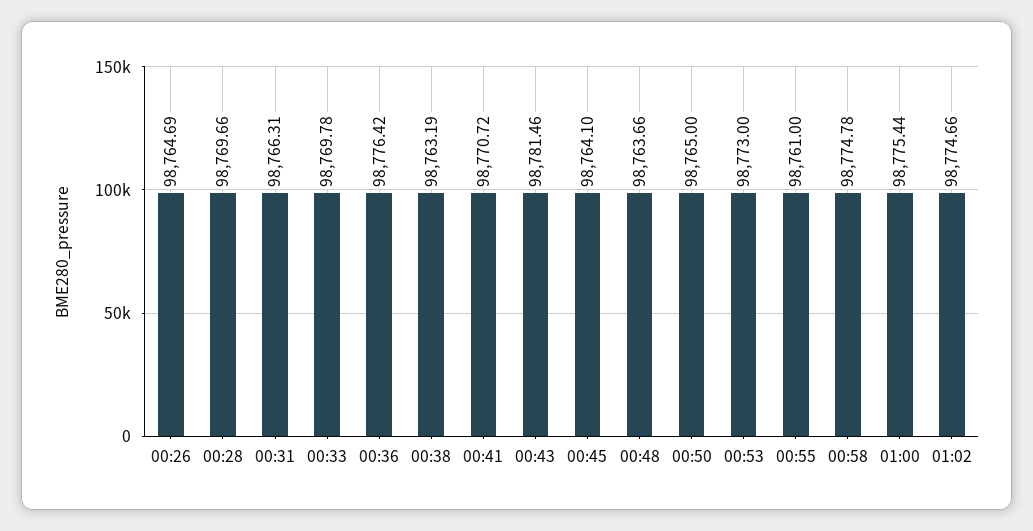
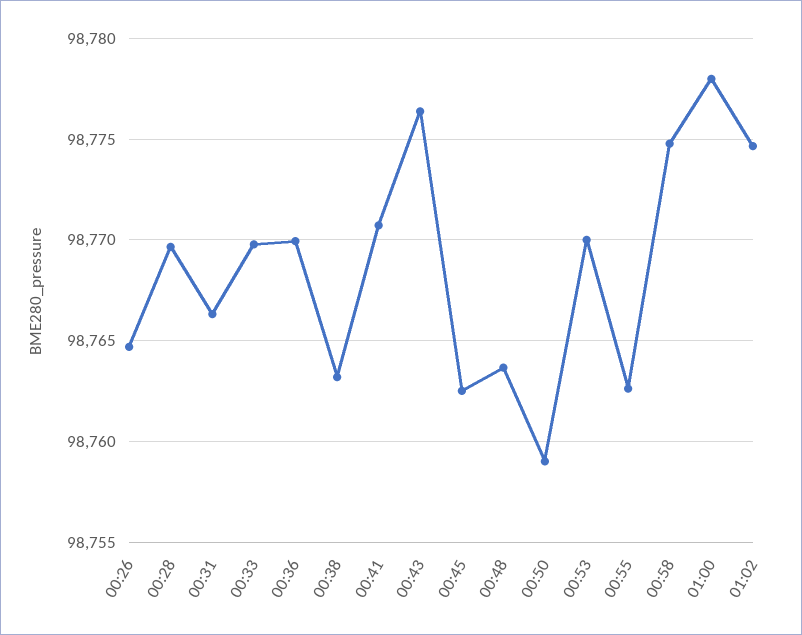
  {
    "00:26": 98764.69,
    "00:28": 98769.66,
    "00:31": 98766.31,
    "00:33": 98769.78,
-   "00:36": 98776.42,
+   "00:36": 98770,
    "00:38": 98763.19,
    "00:41": 98770.72,
-   "00:43": 98781.46,
+   "00:43": 98776.5,
-   "00:45": 98764.1,
+   "00:45": 98762.5,
    "00:48": 98763.66,
-   "00:50": 98765,
+   "00:50": 98759,
-   "00:53": 98773,
+   "00:53": 98770,
-   "00:55": 98761,
+   "00:55": 98762.5,
    "00:58": 98774.78,
-   "01:00": 98775.44,
+   "01:00": 98778,
    "01:02": 98774.66
  }

